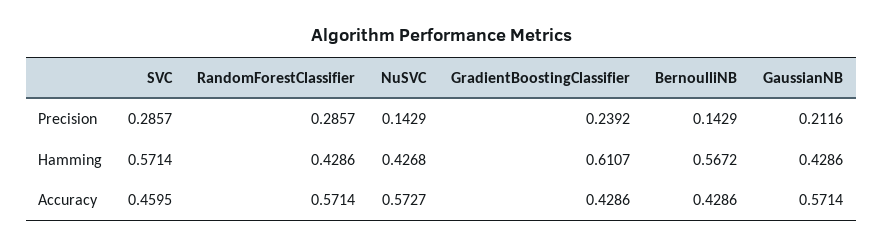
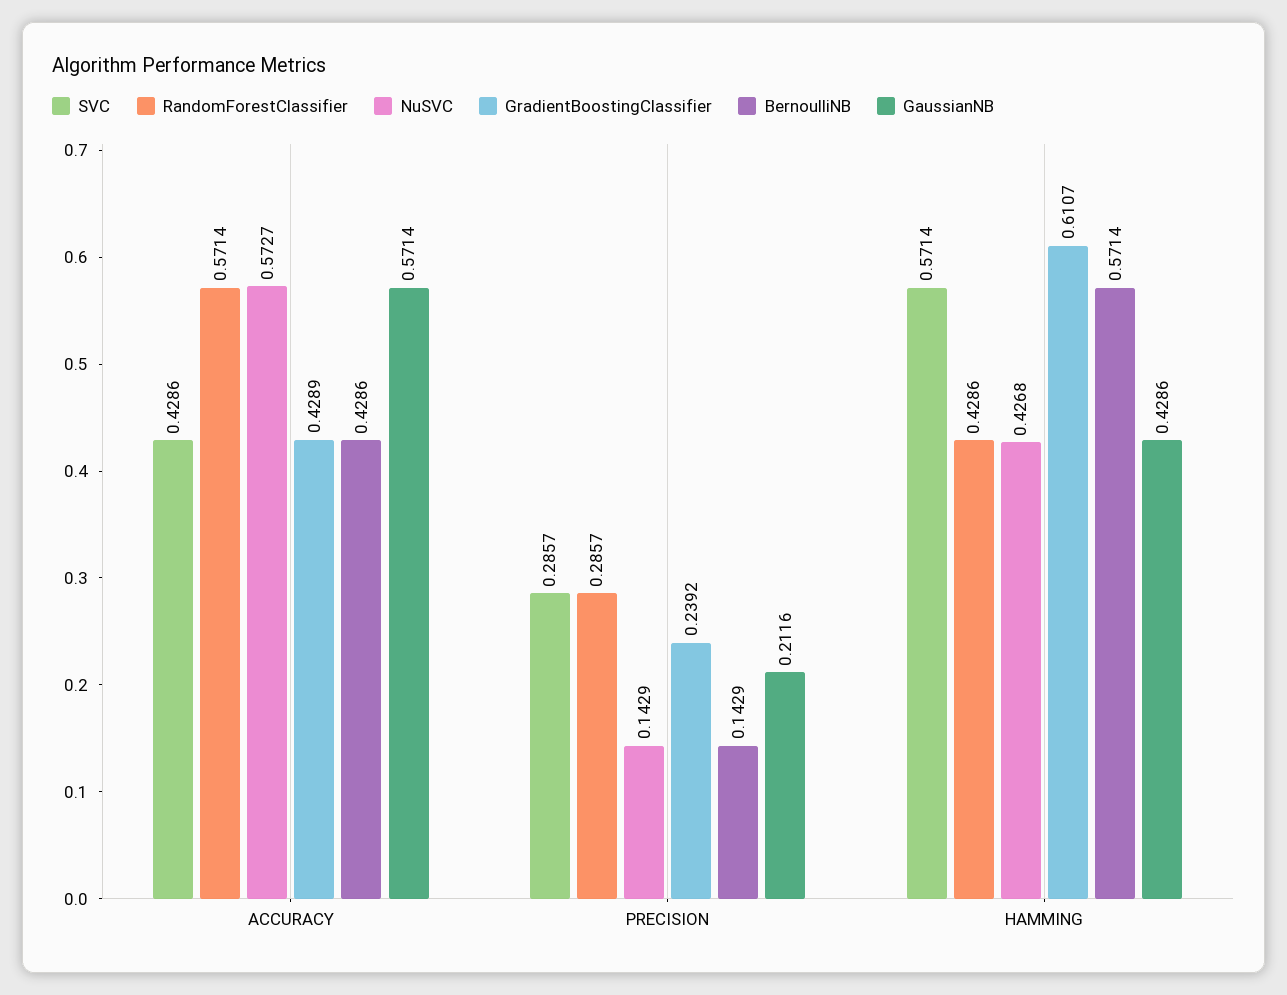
  {
    "SVC": {
      "Precision": 0.2857,
      "Hamming": 0.5714,
-     "Accuracy": 0.4595
+     "Accuracy": 0.4286
    },
    "RandomForestClassifier": {
      "Precision": 0.2857,
      "Hamming": 0.4286,
      "Accuracy": 0.5714
    },
    "NuSVC": {
      "Precision": 0.1429,
      "Hamming": 0.4268,
      "Accuracy": 0.5727
    },
    "GradientBoostingClassifier": {
      "Precision": 0.2392,
      "Hamming": 0.6107,
-     "Accuracy": 0.4286
+     "Accuracy": 0.4289
    },
    "BernoulliNB": {
      "Precision": 0.1429,
-     "Hamming": 0.5672,
+     "Hamming": 0.5714,
      "Accuracy": 0.4286
    },
    "GaussianNB": {
      "Precision": 0.2116,
      "Hamming": 0.4286,
      "Accuracy": 0.5714
    }
  }

